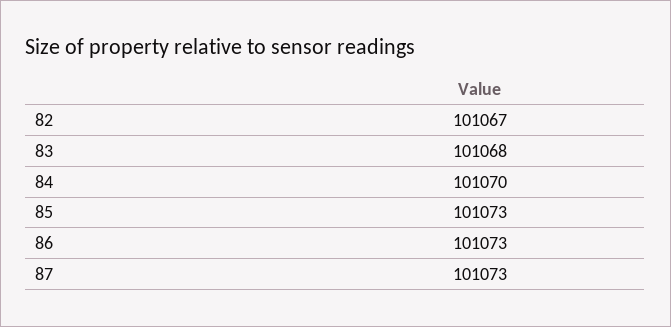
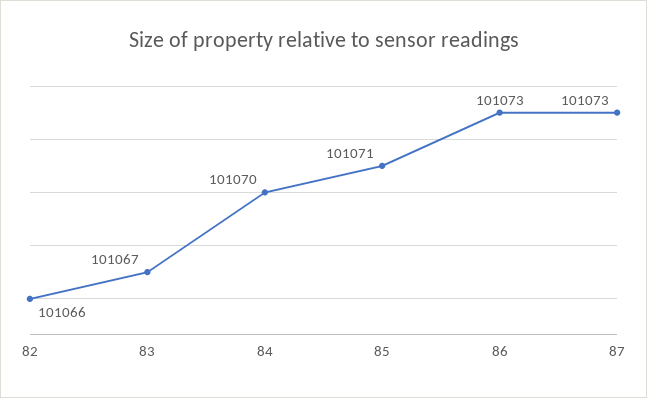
  {
-   "82": 101067,
+   "82": 101066,
-   "83": 101068,
+   "83": 101067,
    "84": 101070,
-   "85": 101073,
+   "85": 101071,
    "86": 101073,
    "87": 101073
  }

